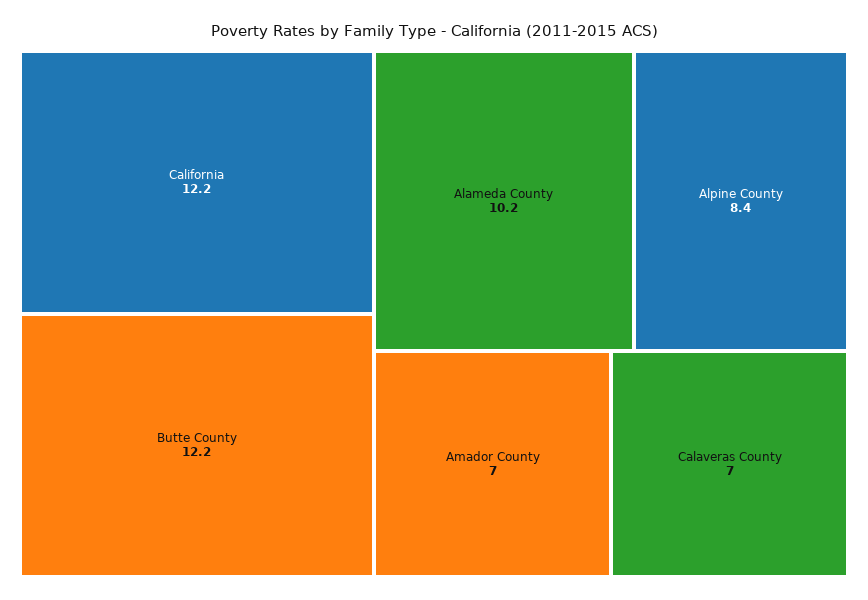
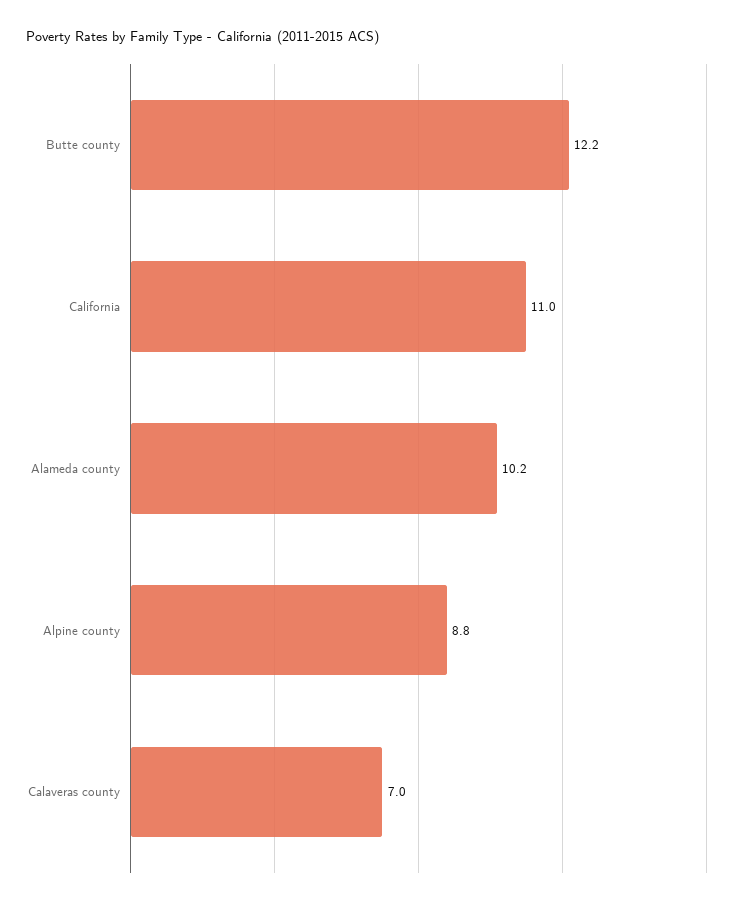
  {
-   "California": 12.2,
+   "California": 11,
    "Butte County": 12.2,
    "Alameda County": 10.2,
-   "Alpine County": 8.4,
+   "Alpine County": 8.8,
-   "Amador County": 7,
    "Calaveras County": 7
  }

